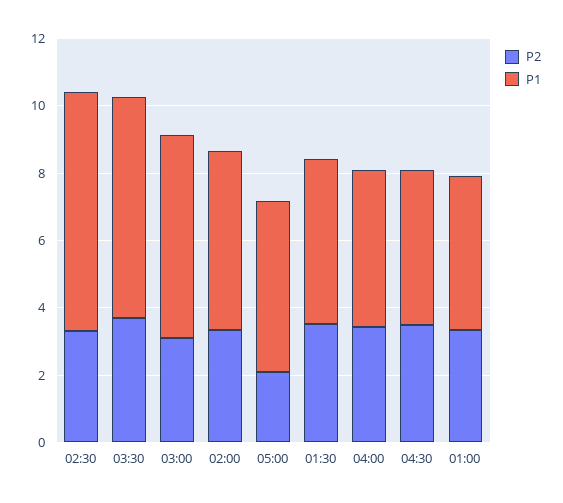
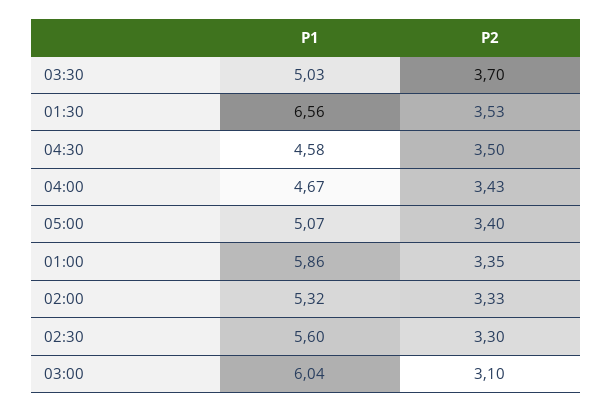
  {
    "P2": {
      "02:30": 3.3,
      "03:30": 3.7,
      "03:00": 3.1,
      "02:00": 3.33,
-     "05:00": 2,
+     "05:00": 3.4,
      "01:30": 3.53,
      "04:00": 3.43,
      "04:30": 3.5,
      "01:00": 3.35
    },
    "P1": {
-     "02:30": 7,
+     "02:30": 5.6,
-     "03:30": 6.5,
+     "03:30": 5.03,
      "03:00": 6.04,
      "02:00": 5.32,
      "05:00": 5.07,
-     "01:30": 5,
+     "01:30": 6.56,
      "04:00": 4.67,
      "04:30": 4.58,
-     "01:00": 4.5
+     "01:00": 5.86
    }
  }

